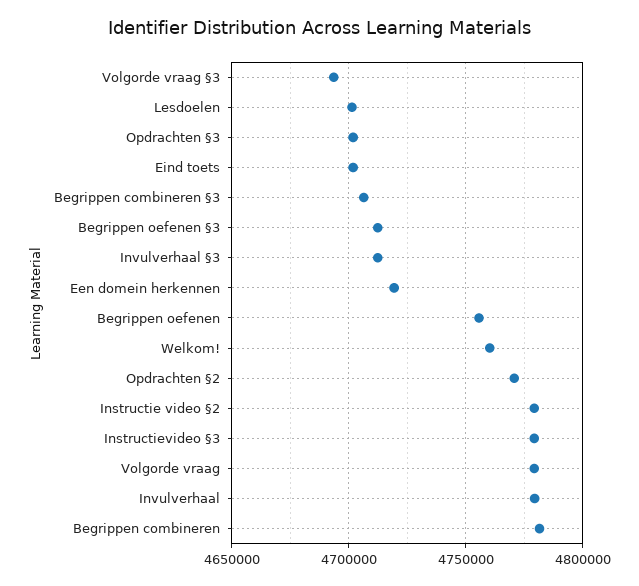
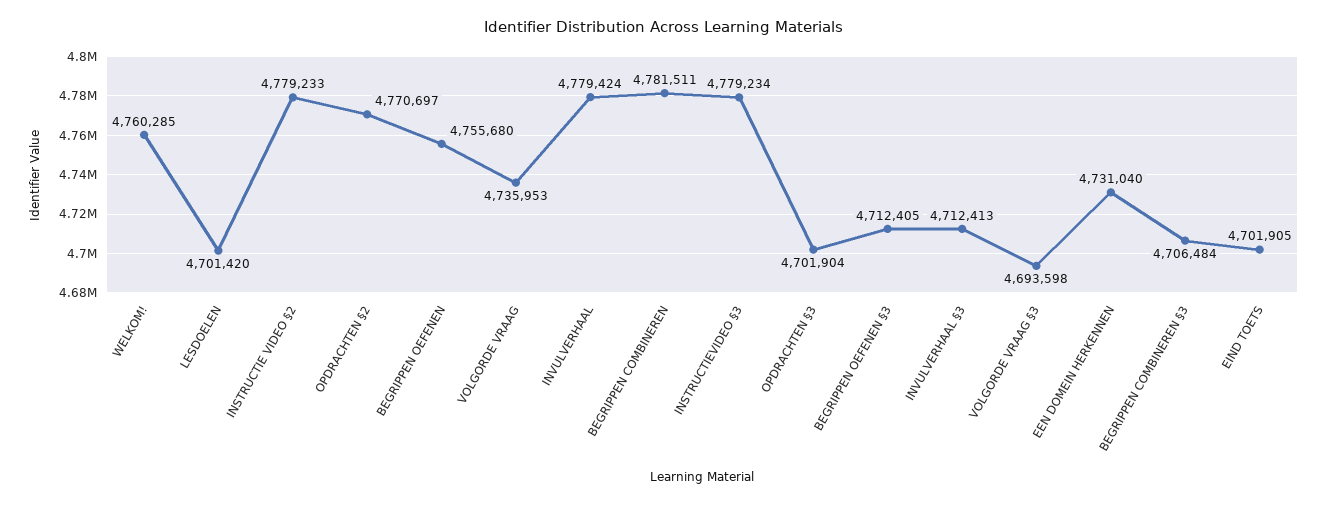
  {
    "Volgorde vraag §3": 4693598,
    "Lesdoelen": 4701420,
    "Opdrachten §3": 4701904,
    "Eind toets": 4701905,
    "Begrippen combineren §3": 4706484,
    "Begrippen oefenen §3": 4712405,
    "Invulverhaal §3": 4712413,
-   "Een domein herkennen": 4720000,
+   "Een domein herkennen": 4731040,
    "Begrippen oefenen": 4755680,
    "Welkom!": 4760285,
    "Opdrachten §2": 4770697,
    "Instructie video §2": 4779233,
    "Instructievideo §3": 4779234,
-   "Volgorde vraag": 4780000,
+   "Volgorde vraag": 4735953,
    "Invulverhaal": 4779424,
    "Begrippen combineren": 4781511
  }

